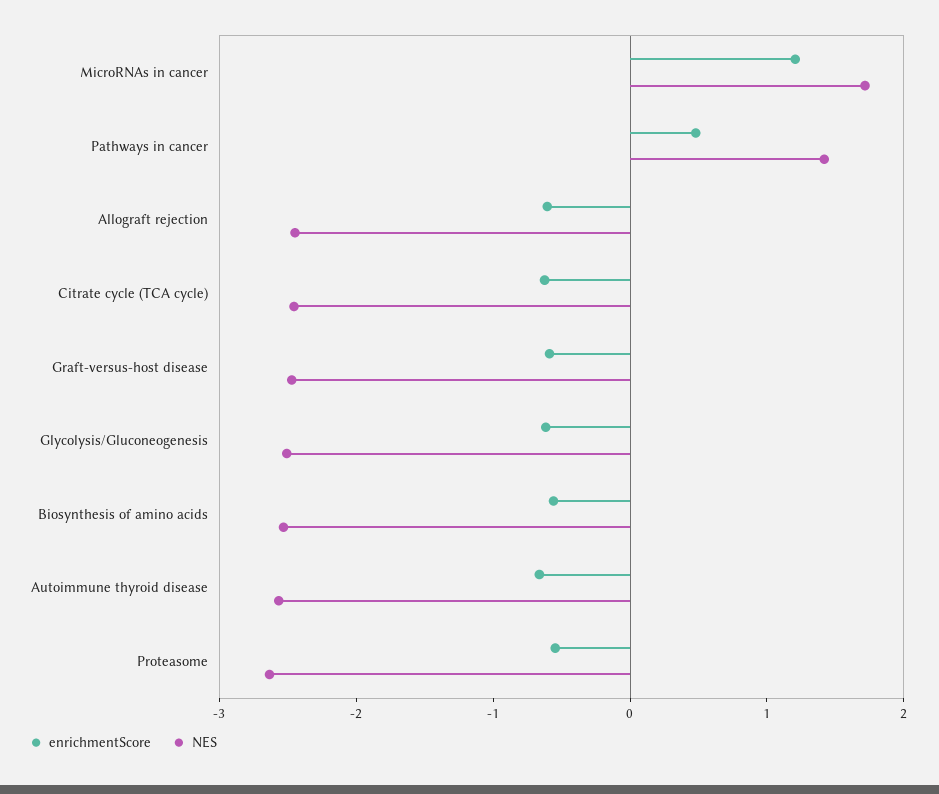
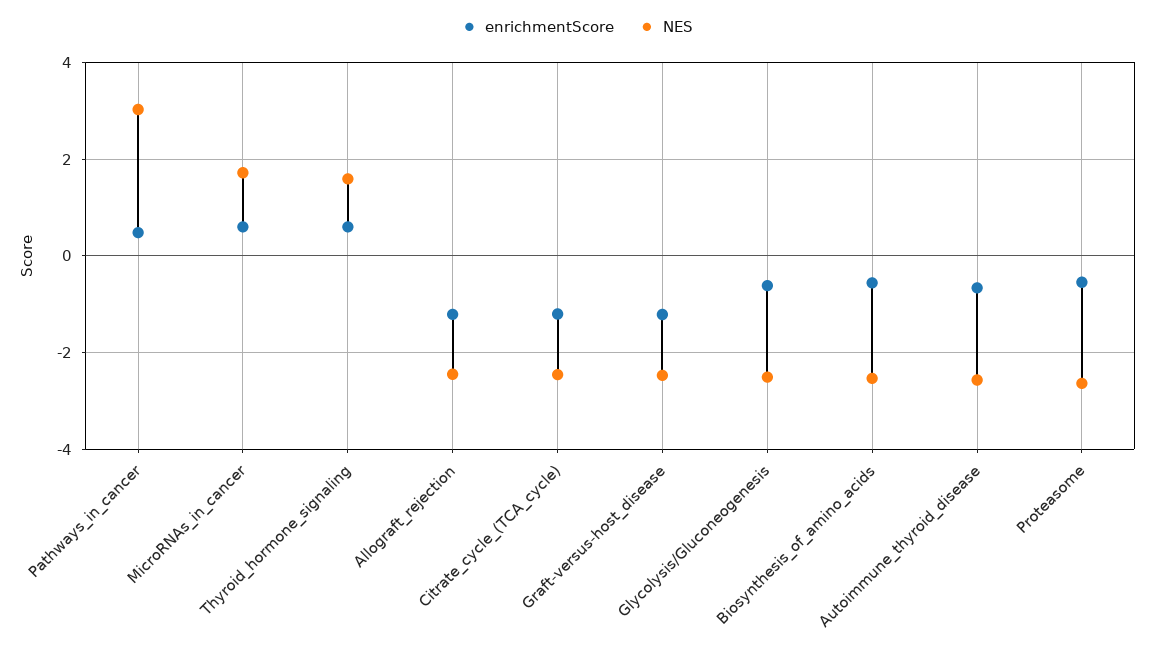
  {
    "enrichmentScore": {
-     "MicroRNAs in cancer": 1.2,
+     "MicroRNAs in cancer": 0.6,
      "Pathways in cancer": 0.4,
-     "Allograft rejection": -0.6,
+     "Allograft rejection": -1.2,
-     "Citrate cycle (TCA cycle)": -0.6,
+     "Citrate cycle (TCA cycle)": -1.2,
-     "Graft-versus-host disease": -0.6,
+     "Graft-versus-host disease": -1.2,
      "Glycolysis/Gluconeogenesis": -0.6,
      "Biosynthesis of amino acids": -0.6,
      "Autoimmune thyroid disease": -0.6,
-     "Proteasome": -0.6
+     "Proteasome": -0.6,
+     "Thyroid_hormone_signaling": 0.6
    },
    "NES": {
      "MicroRNAs in cancer": 1.8,
-     "Pathways in cancer": 1.4,
+     "Pathways in cancer": 3,
      "Allograft rejection": -2.4,
      "Citrate cycle (TCA cycle)": -2.4,
      "Graft-versus-host disease": -2.4,
      "Glycolysis/Gluconeogenesis": -2.6,
      "Biosynthesis of amino acids": -2.6,
      "Autoimmune thyroid disease": -2.6,
-     "Proteasome": -2.6
+     "Proteasome": -2.6,
+     "Thyroid_hormone_signaling": 1.6
    }
  }

